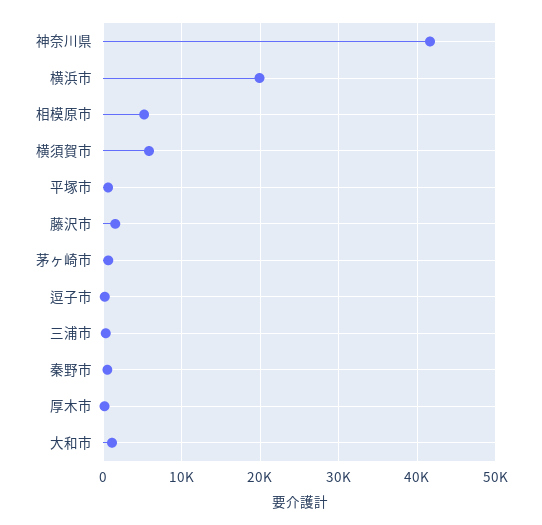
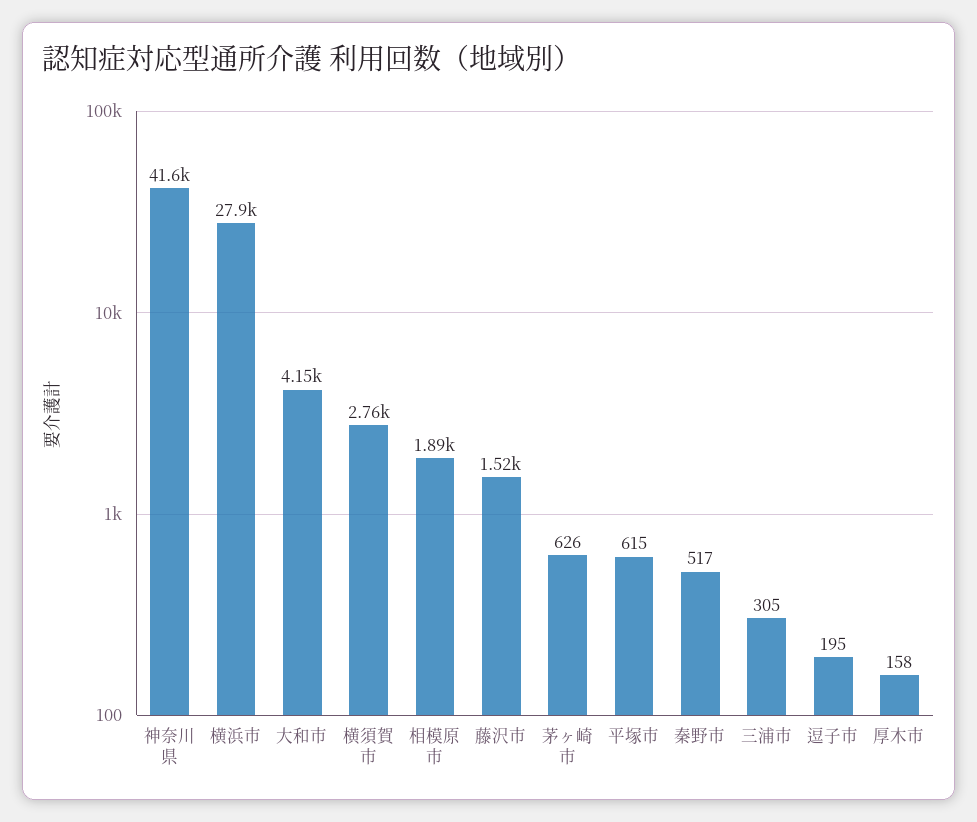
  {
    "神奈川県": 41600,
-   "横浜市": 20000,
+   "横浜市": 27900,
-   "相模原市": 5000,
+   "相模原市": 1890,
-   "横須賀市": 6000,
+   "横須賀市": 2760,
    "平塚市": 615,
    "藤沢市": 1520,
    "茅ヶ崎市": 626,
    "逗子市": 195,
    "三浦市": 305,
    "秦野市": 517,
    "厚木市": 158,
-   "大和市": 1000
+   "大和市": 4150
  }

